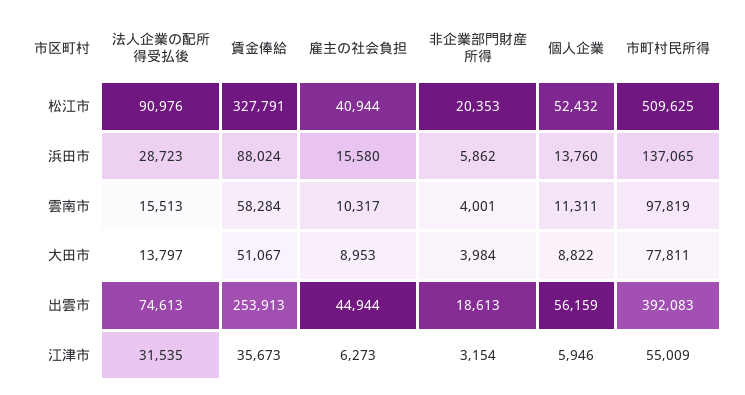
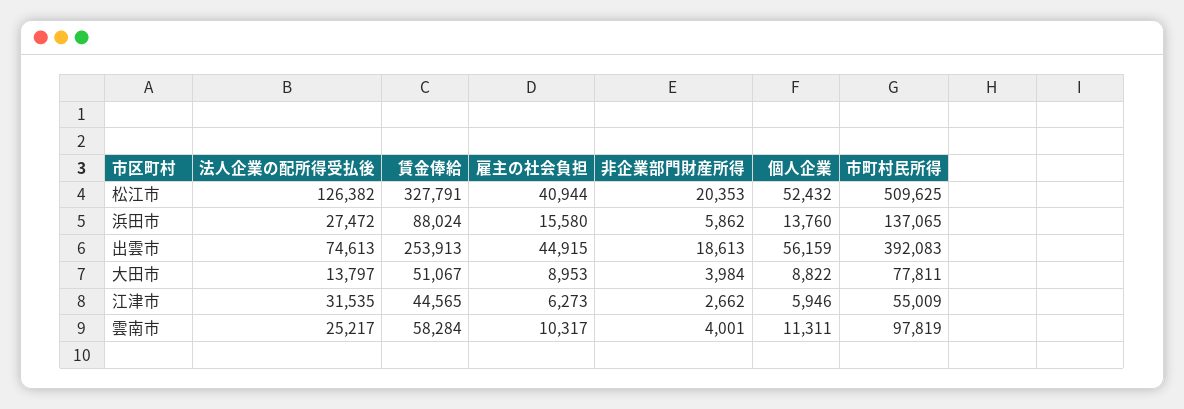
  {
    "法人企業の配所得受払後": {
-     "松江市": 90976,
+     "松江市": 126382,
-     "浜田市": 28723,
+     "浜田市": 27472,
-     "雲南市": 15513,
+     "雲南市": 25217,
      "大田市": 13797,
      "出雲市": 74613,
      "江津市": 31535
    },
    "賃金俸給": {
      "松江市": 327791,
      "浜田市": 88024,
      "雲南市": 58284,
      "大田市": 51067,
      "出雲市": 253913,
-     "江津市": 35673
+     "江津市": 44565
    },
    "雇主の社会負担": {
      "松江市": 40944,
      "浜田市": 15580,
      "雲南市": 10317,
      "大田市": 8953,
-     "出雲市": 44944,
+     "出雲市": 44915,
      "江津市": 6273
    },
    "非企業部門財産所得": {
      "松江市": 20353,
      "浜田市": 5862,
      "雲南市": 4001,
      "大田市": 3984,
      "出雲市": 18613,
-     "江津市": 3154
+     "江津市": 2662
    },
    "個人企業": {
      "松江市": 52432,
      "浜田市": 13760,
      "雲南市": 11311,
      "大田市": 8822,
      "出雲市": 56159,
      "江津市": 5946
    },
    "市町村民所得": {
      "松江市": 509625,
      "浜田市": 137065,
      "雲南市": 97819,
      "大田市": 77811,
      "出雲市": 392083,
      "江津市": 55009
    }
  }

